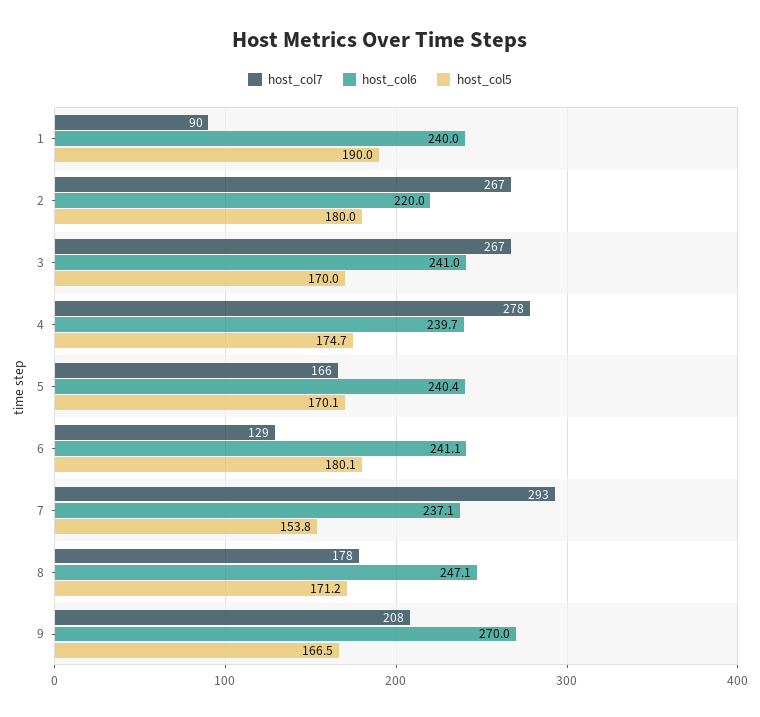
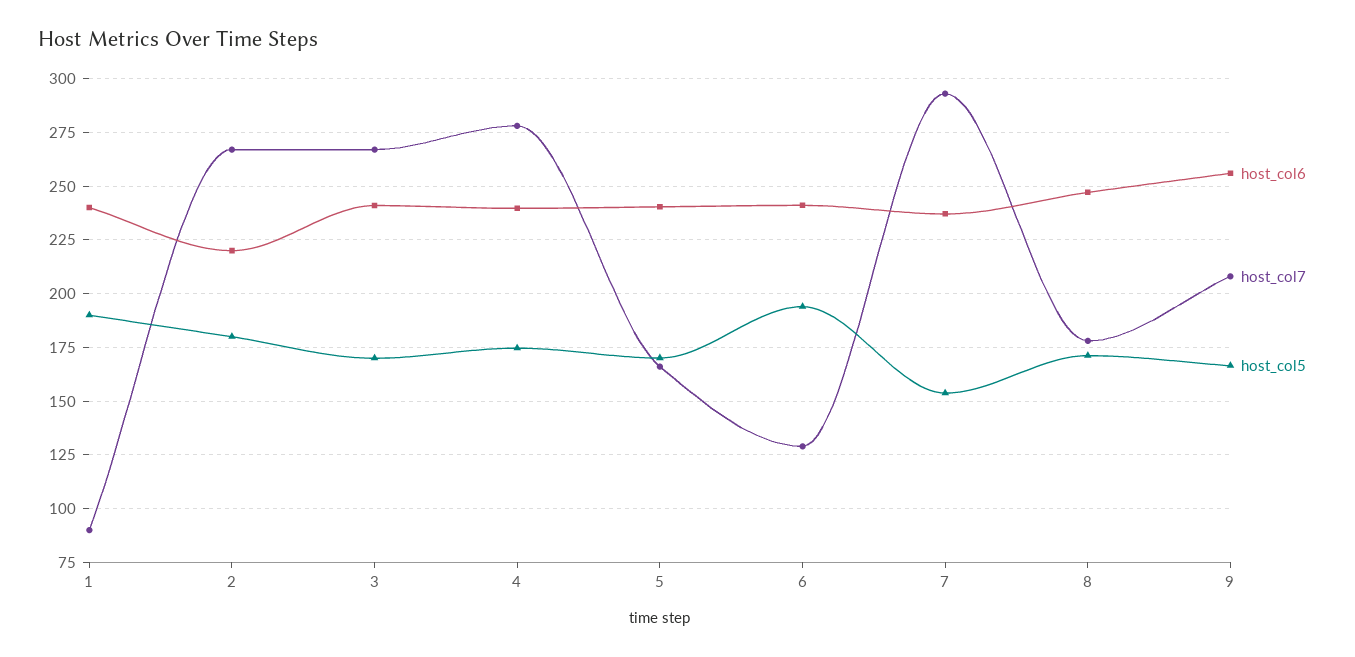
  {
    "host_col7": {
      "1": 90,
      "2": 267,
      "3": 267,
      "4": 278,
      "5": 166,
      "6": 129,
      "7": 293,
      "8": 178,
      "9": 208
    },
    "host_col6": {
      "1": 240,
      "2": 220,
      "3": 241,
      "4": 239.7,
      "5": 240.4,
      "6": 241.1,
      "7": 237.1,
      "8": 247.1,
-     "9": 270
+     "9": 255
    },
    "host_col5": {
      "1": 190,
      "2": 180,
      "3": 170,
      "4": 174.7,
      "5": 170.1,
-     "6": 180.1,
+     "6": 195,
      "7": 153.8,
      "8": 171.2,
      "9": 166.5
    }
  }

